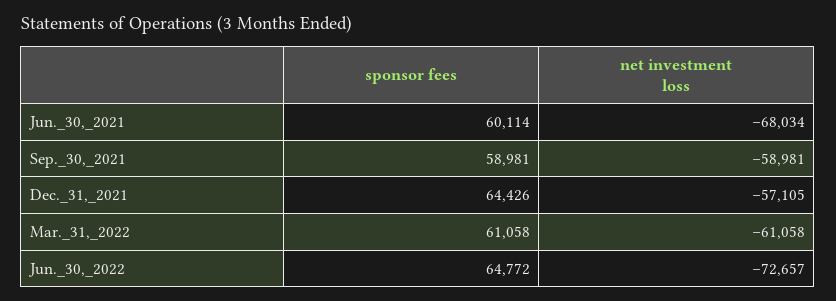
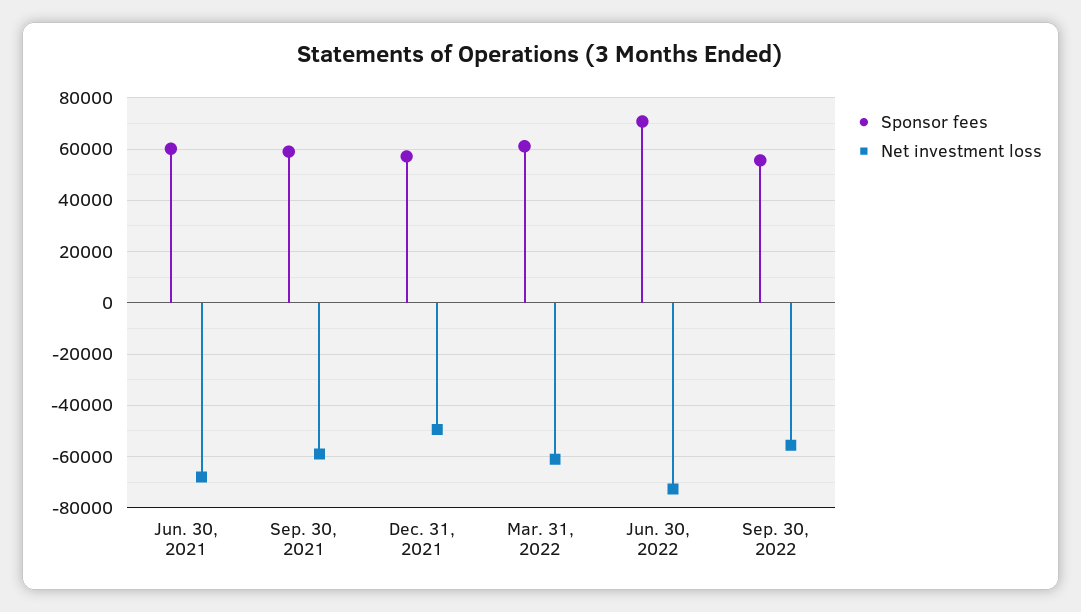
  {
    "sponsor fees": {
      "Jun._30,_2021": 60114,
      "Sep._30,_2021": 58981,
-     "Dec._31,_2021": 64426,
+     "Dec._31,_2021": 57500,
      "Mar._31,_2022": 61058,
-     "Jun._30,_2022": 64772
+     "Jun._30,_2022": 70000,
+     "Sep. 30, 2022": 55000
    },
    "net investment loss": {
      "Jun._30,_2021": -68034,
      "Sep._30,_2021": -58981,
-     "Dec._31,_2021": -57105,
+     "Dec._31,_2021": -50000,
      "Mar._31,_2022": -61058,
-     "Jun._30,_2022": -72657
+     "Jun._30,_2022": -72657,
+     "Sep. 30, 2022": -55000
    }
  }

